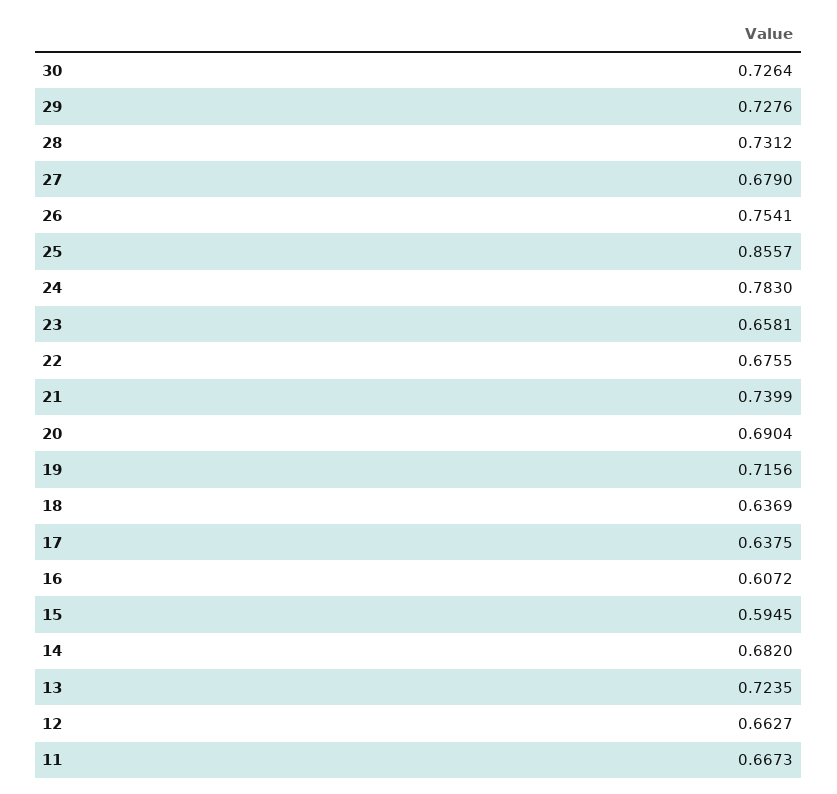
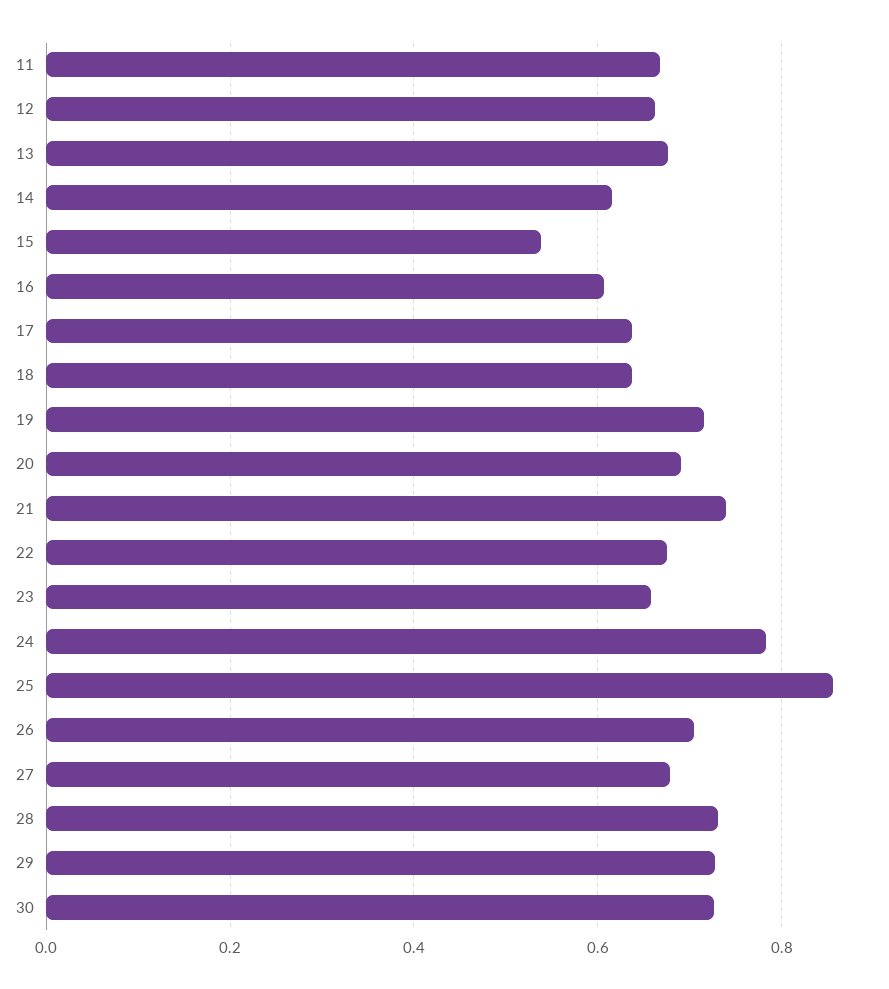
  {
    "30": 0.7264,
    "29": 0.7276,
    "28": 0.7312,
    "27": 0.679,
-   "26": 0.7541,
+   "26": 0.7,
    "25": 0.8557,
    "24": 0.783,
    "23": 0.6581,
    "22": 0.6755,
    "21": 0.7399,
    "20": 0.6904,
    "19": 0.7156,
    "18": 0.6369,
    "17": 0.6375,
    "16": 0.6072,
-   "15": 0.5945,
+   "15": 0.54,
-   "14": 0.682,
+   "14": 0.62,
-   "13": 0.7235,
+   "13": 0.68,
    "12": 0.6627,
    "11": 0.6673
  }

